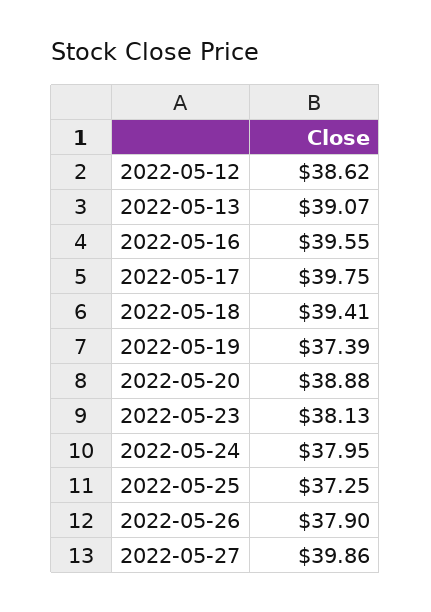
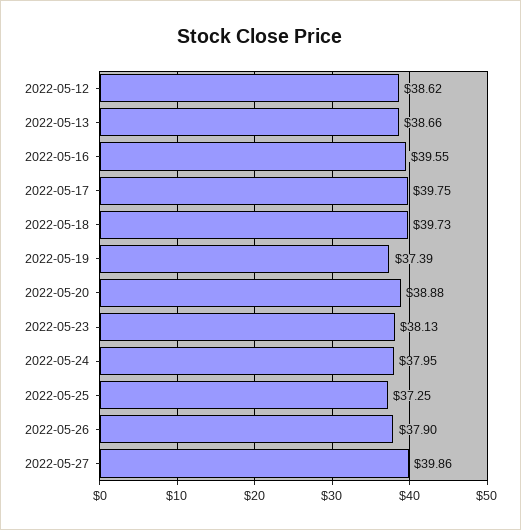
  {
    "2022-05-12": 38.62,
-   "2022-05-13": 39.07,
+   "2022-05-13": 38.66,
    "2022-05-16": 39.55,
    "2022-05-17": 39.75,
-   "2022-05-18": 39.41,
+   "2022-05-18": 39.73,
    "2022-05-19": 37.39,
    "2022-05-20": 38.88,
    "2022-05-23": 38.13,
    "2022-05-24": 37.95,
    "2022-05-25": 37.25,
    "2022-05-26": 37.9,
    "2022-05-27": 39.86
  }

